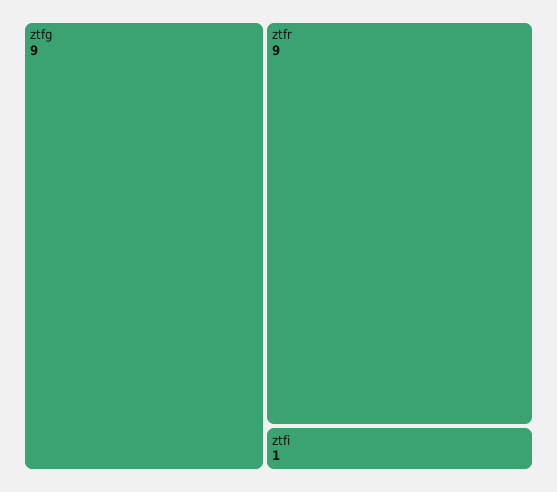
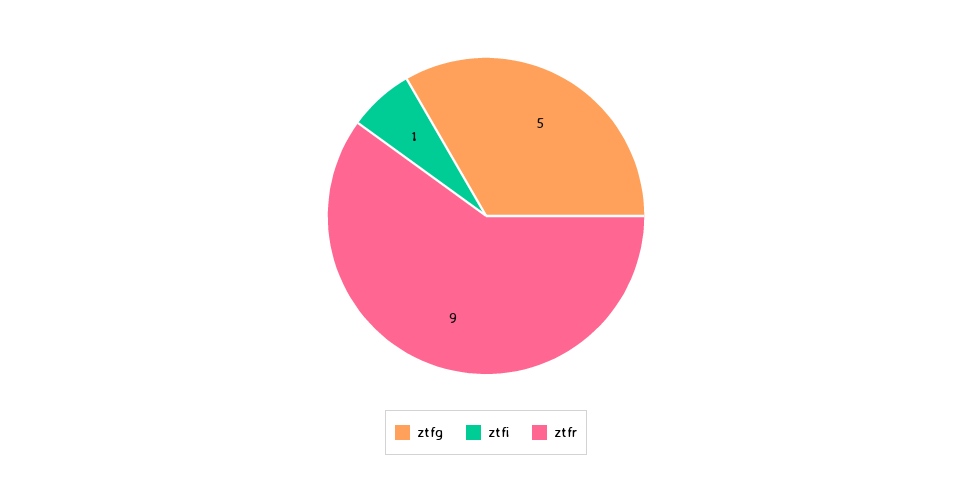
  {
-   "ztfg": 9,
+   "ztfg": 5,
    "ztfr": 9,
    "ztfi": 1
  }

